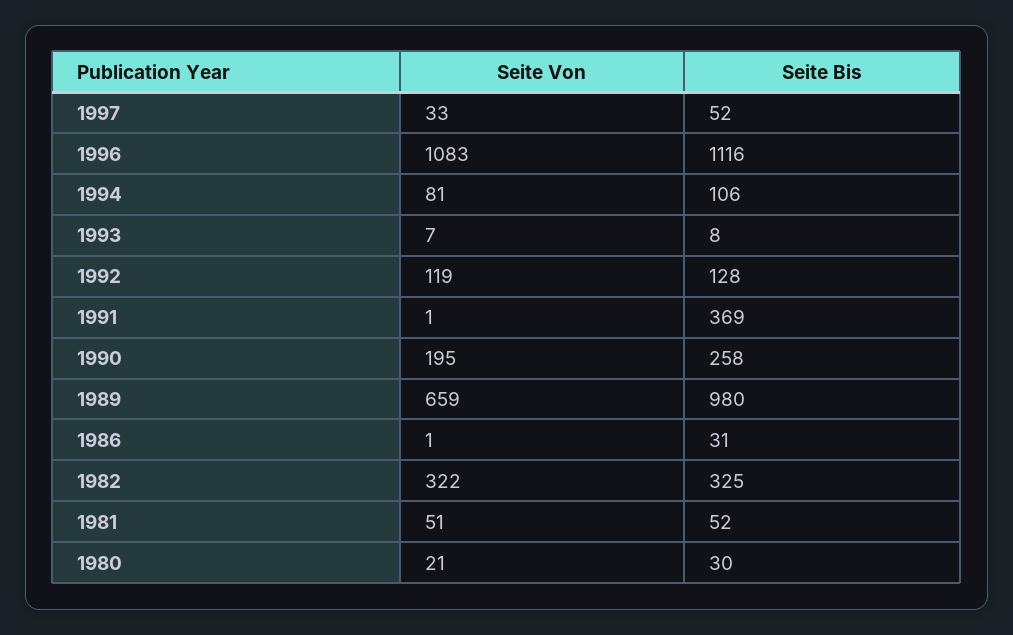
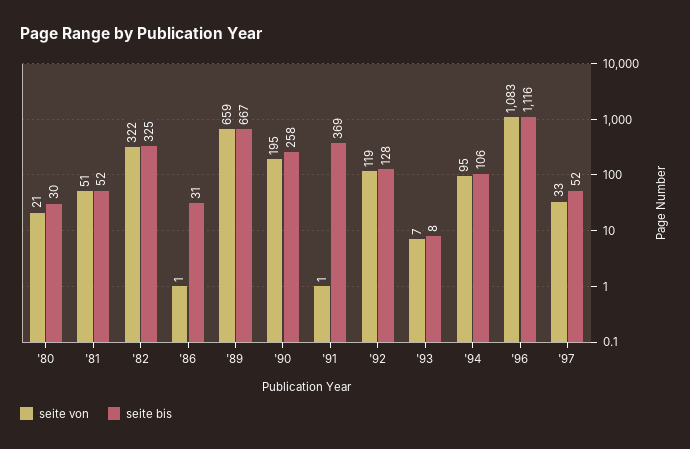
  {
    "Seite Von": {
      "1997": 33,
      "1996": 1083,
-     "1994": 81,
+     "1994": 95,
      "1993": 7,
      "1992": 119,
      "1991": 1,
      "1990": 195,
      "1989": 659,
      "1986": 1,
      "1982": 322,
      "1981": 51,
      "1980": 21
    },
    "Seite Bis": {
      "1997": 52,
      "1996": 1116,
      "1994": 106,
      "1993": 8,
      "1992": 128,
      "1991": 369,
      "1990": 258,
-     "1989": 980,
+     "1989": 667,
      "1986": 31,
      "1982": 325,
      "1981": 52,
      "1980": 30
    }
  }

